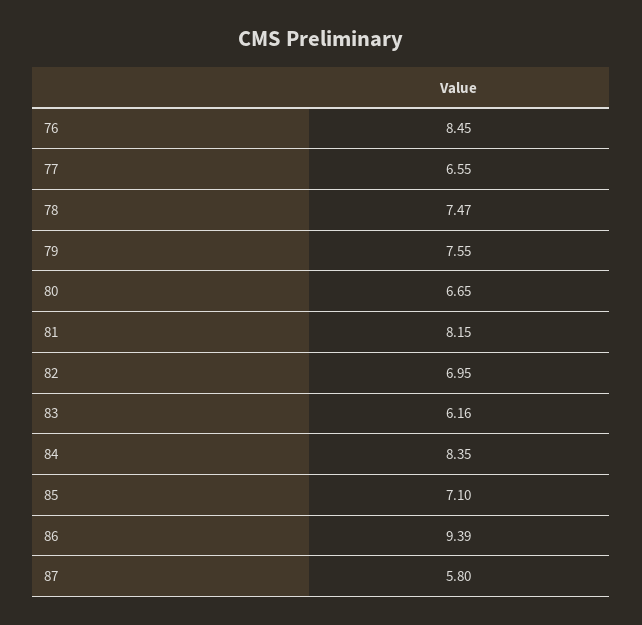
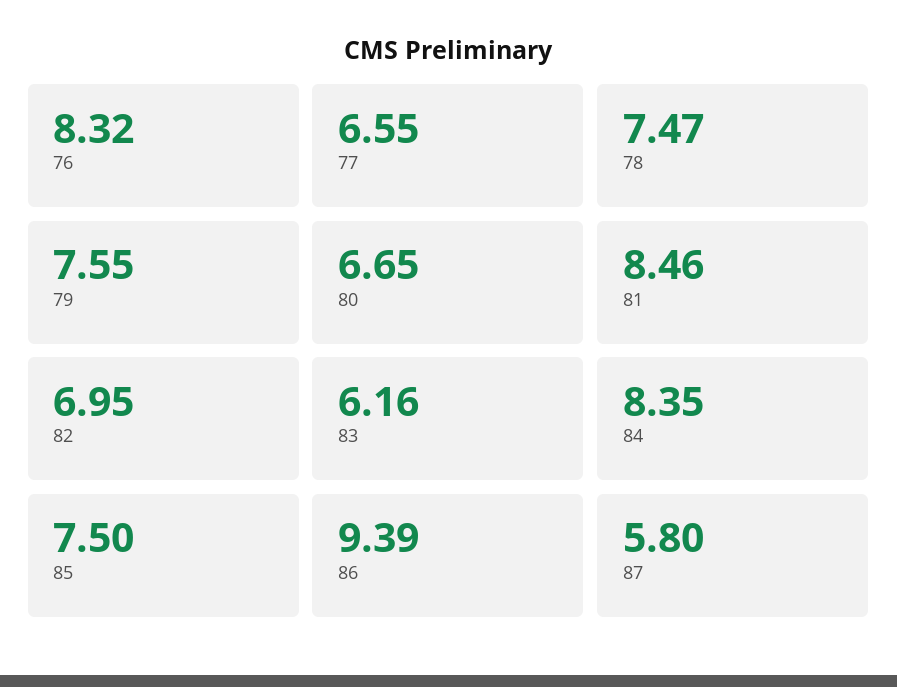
  {
-   "76": 8.45,
+   "76": 8.32,
    "77": 6.55,
    "78": 7.47,
    "79": 7.55,
    "80": 6.65,
-   "81": 8.15,
+   "81": 8.46,
    "82": 6.95,
    "83": 6.16,
    "84": 8.35,
-   "85": 7.1,
+   "85": 7.5,
    "86": 9.39,
    "87": 5.8
  }

